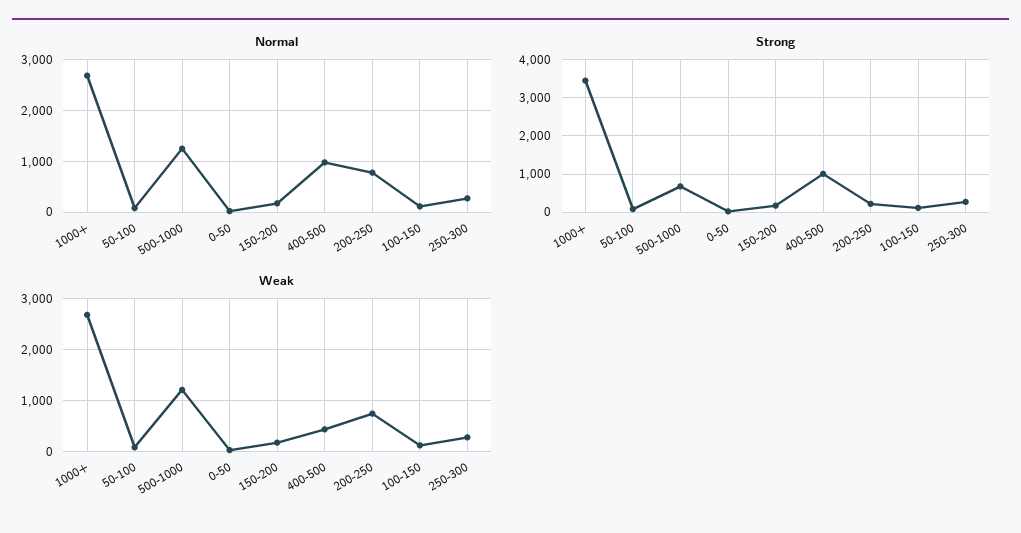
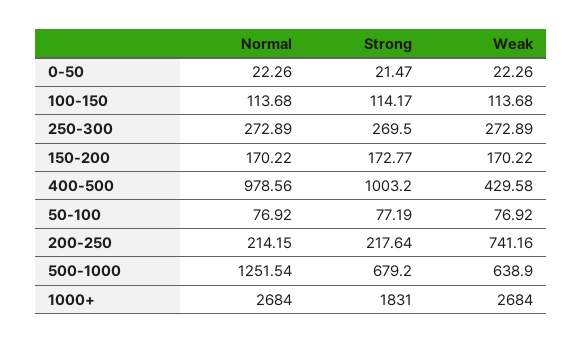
  {
    "Normal": {
      "1000+": 2684,
      "50-100": 76.92,
      "500-1000": 1251.54,
      "0-50": 22.26,
      "150-200": 170.22,
      "400-500": 978.56,
-     "200-250": 800,
+     "200-250": 214.15,
      "100-150": 113.68,
      "250-300": 272.89
    },
    "Strong": {
-     "1000+": 3400,
+     "1000+": 1831,
      "50-100": 77.19,
      "500-1000": 679.2,
      "0-50": 21.47,
      "150-200": 172.77,
      "400-500": 1003.2,
      "200-250": 217.64,
      "100-150": 114.17,
      "250-300": 269.5
    },
    "Weak": {
      "1000+": 2684,
      "50-100": 76.92,
-     "500-1000": 1200,
+     "500-1000": 638.9,
      "0-50": 22.26,
      "150-200": 170.22,
      "400-500": 429.58,
      "200-250": 741.16,
      "100-150": 113.68,
      "250-300": 272.89
    }
  }

